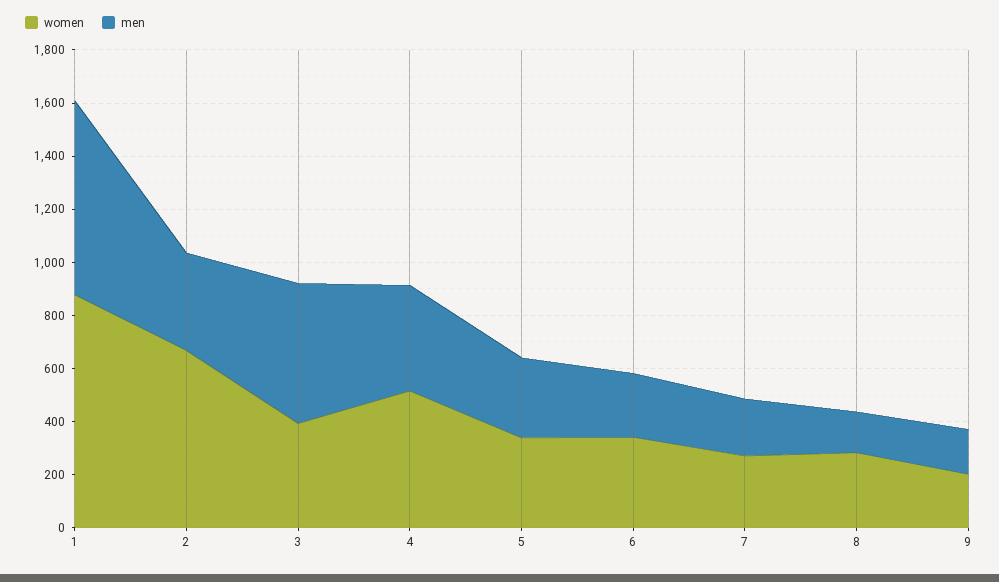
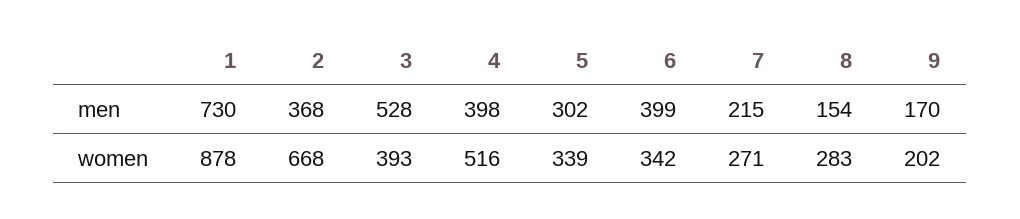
  {
    "women": {
      "1": 878,
      "2": 668,
      "3": 393,
      "4": 516,
      "5": 339,
      "6": 342,
      "7": 271,
      "8": 283,
      "9": 202
    },
    "men": {
      "1": 730,
      "2": 368,
      "3": 528,
      "4": 398,
      "5": 302,
-     "6": 250,
+     "6": 399,
      "7": 215,
      "8": 154,
      "9": 170
    }
  }

